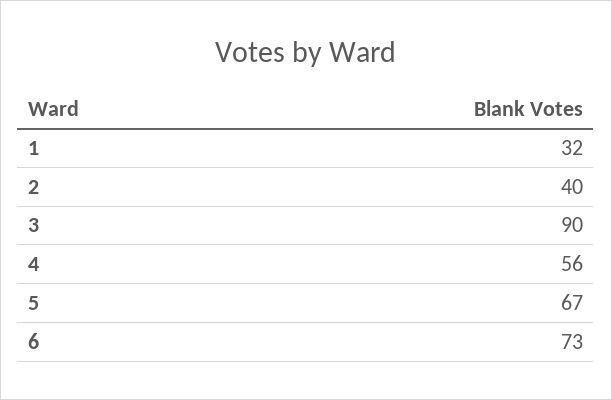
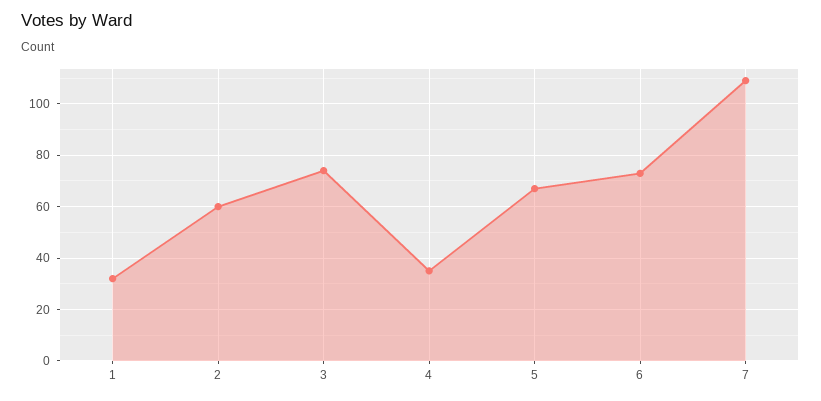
  {
    "1": 32,
-   "2": 40,
+   "2": 60,
-   "3": 90,
+   "3": 75,
-   "4": 56,
+   "4": 35,
    "5": 67,
-   "6": 73
+   "6": 73,
+   "7": 110
  }

